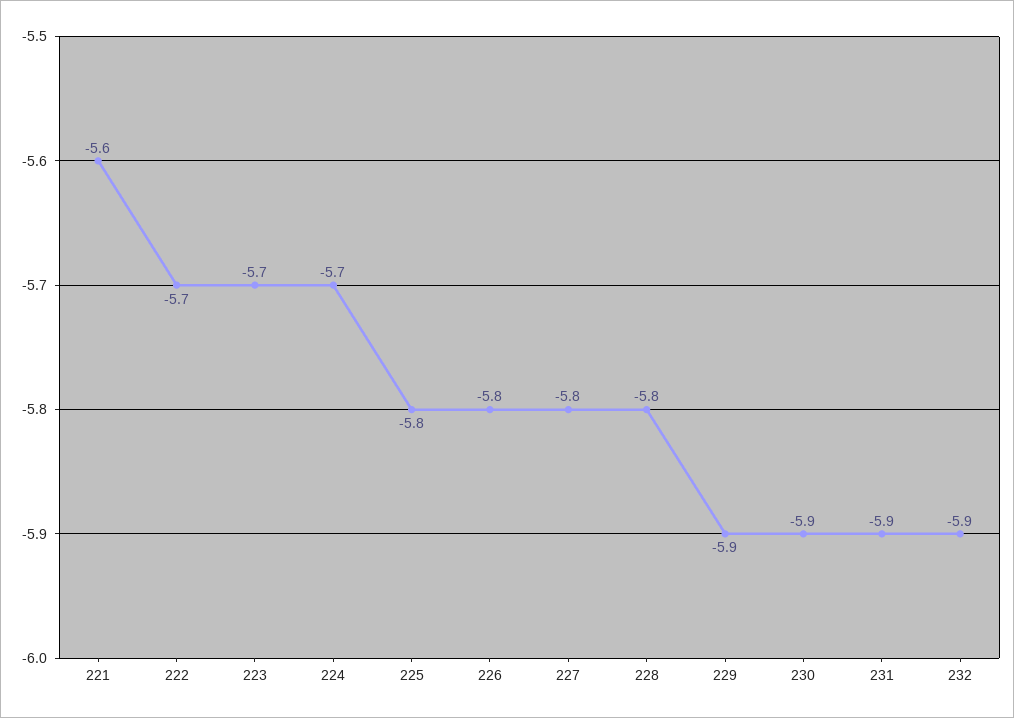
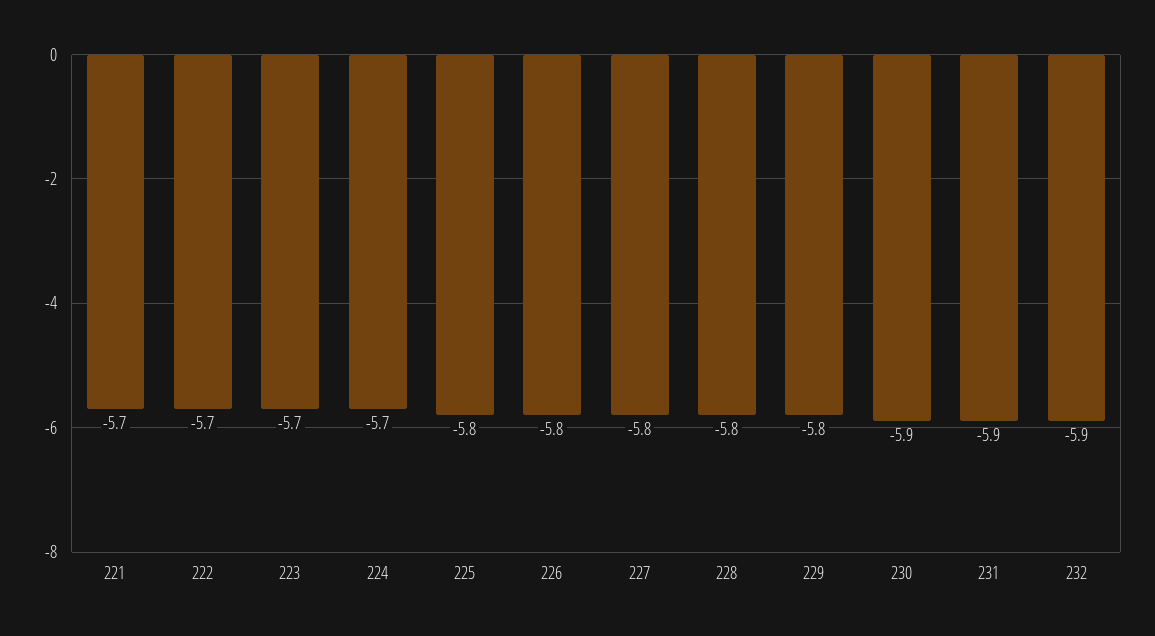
  {
-   "221": -5.6,
+   "221": -5.7,
    "222": -5.7,
    "223": -5.7,
    "224": -5.7,
    "225": -5.8,
    "226": -5.8,
    "227": -5.8,
    "228": -5.8,
-   "229": -5.9,
+   "229": -5.8,
    "230": -5.9,
    "231": -5.9,
    "232": -5.9
  }

